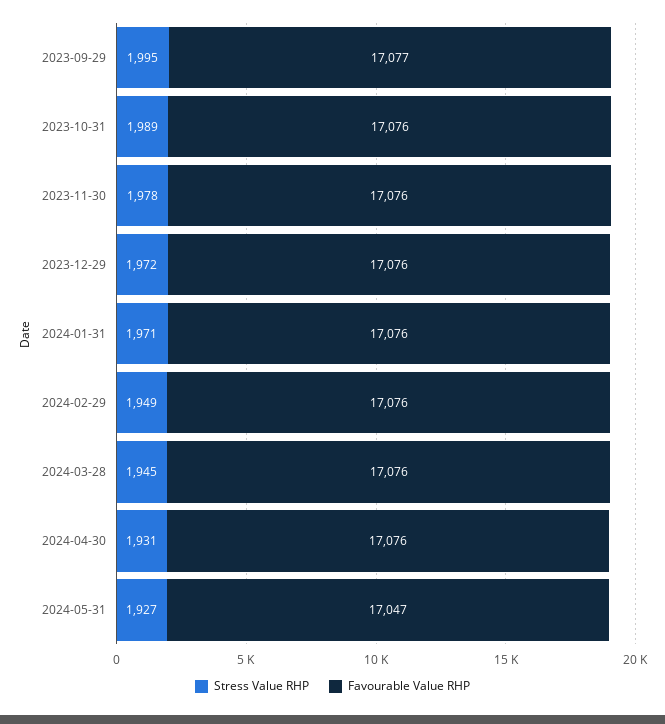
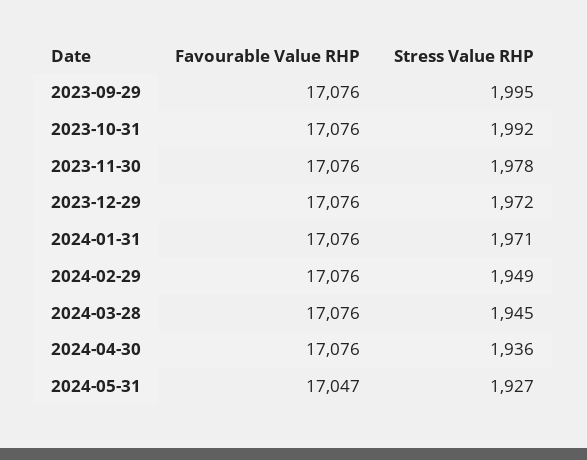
  {
    "Stress Value RHP": {
      "2023-09-29": 1995,
-     "2023-10-31": 1989,
+     "2023-10-31": 1992,
      "2023-11-30": 1978,
      "2023-12-29": 1972,
      "2024-01-31": 1971,
      "2024-02-29": 1949,
      "2024-03-28": 1945,
-     "2024-04-30": 1931,
+     "2024-04-30": 1936,
      "2024-05-31": 1927
    },
    "Favourable Value RHP": {
-     "2023-09-29": 17077,
+     "2023-09-29": 17076,
      "2023-10-31": 17076,
      "2023-11-30": 17076,
      "2023-12-29": 17076,
      "2024-01-31": 17076,
      "2024-02-29": 17076,
      "2024-03-28": 17076,
      "2024-04-30": 17076,
      "2024-05-31": 17047
    }
  }

